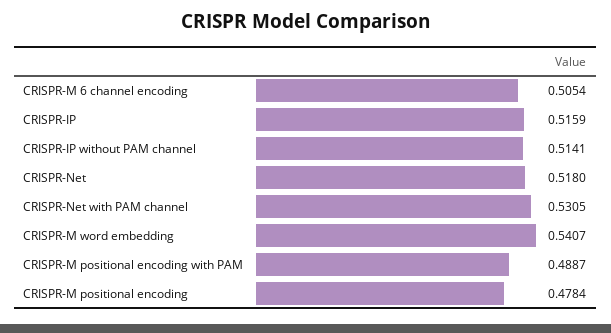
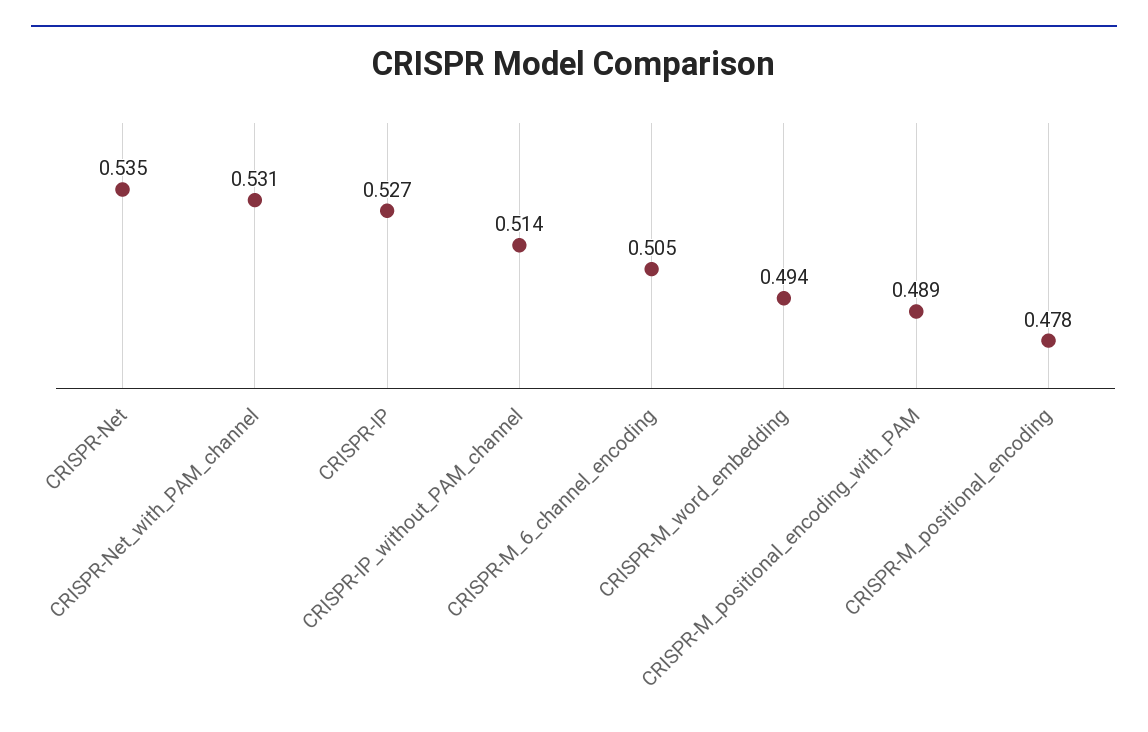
  {
    "CRISPR-M 6 channel encoding": 0.5054,
-   "CRISPR-IP": 0.5159,
+   "CRISPR-IP": 0.527,
    "CRISPR-IP without PAM channel": 0.5141,
-   "CRISPR-Net": 0.518,
+   "CRISPR-Net": 0.535,
    "CRISPR-Net with PAM channel": 0.5305,
-   "CRISPR-M word embedding": 0.5407,
+   "CRISPR-M word embedding": 0.494,
    "CRISPR-M positional encoding with PAM": 0.4887,
    "CRISPR-M positional encoding": 0.4784
  }

